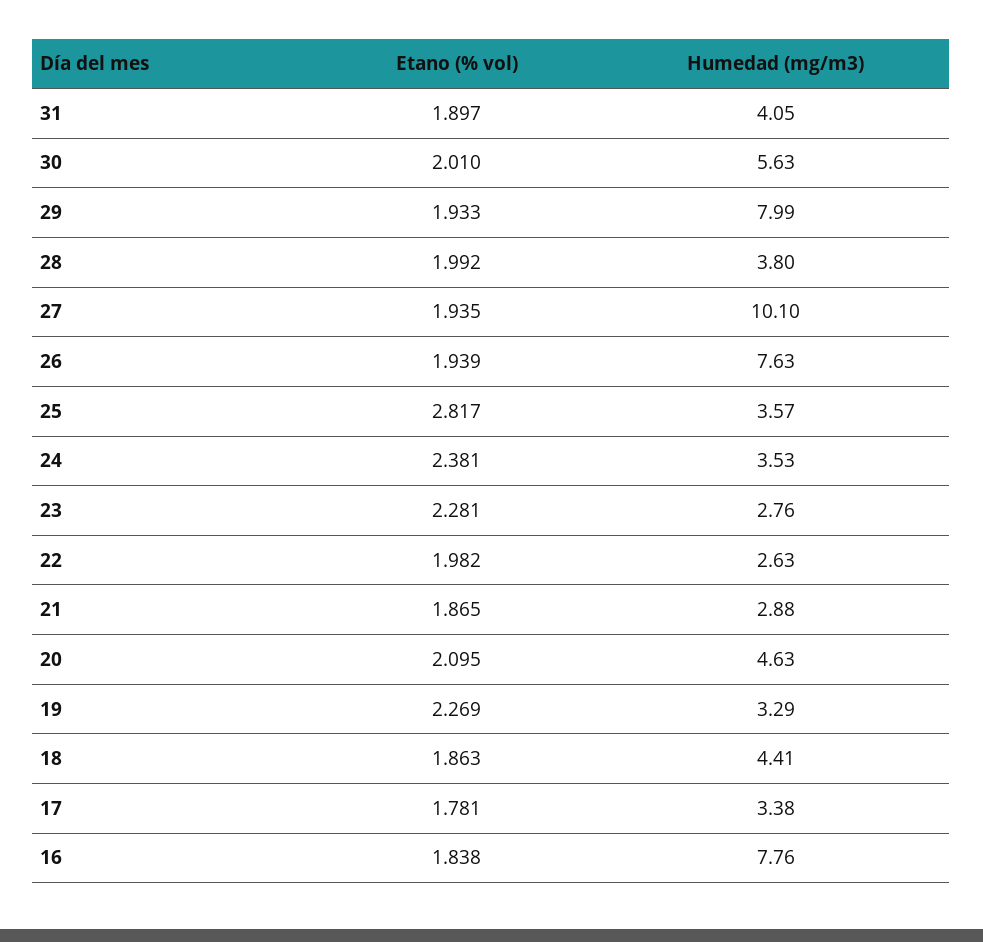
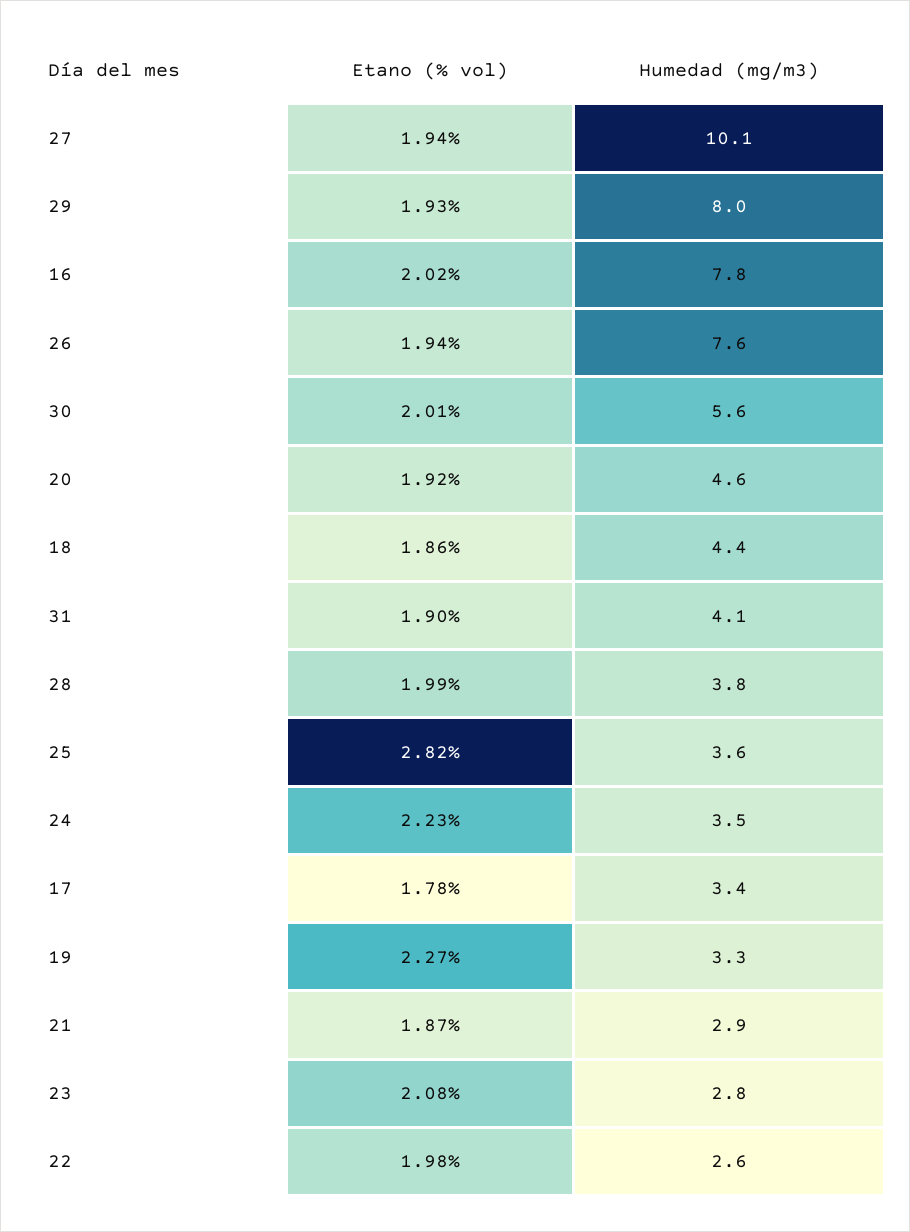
  {
    "Etano (% vol)": {
      "31": 1.897,
      "30": 2.01,
      "29": 1.933,
      "28": 1.992,
      "27": 1.935,
      "26": 1.939,
      "25": 2.817,
-     "24": 2.381,
+     "24": 2.23,
-     "23": 2.281,
+     "23": 2.08,
      "22": 1.982,
      "21": 1.865,
-     "20": 2.095,
+     "20": 1.92,
      "19": 2.269,
      "18": 1.863,
      "17": 1.781,
-     "16": 1.838
+     "16": 2.02
    },
    "Humedad (mg/m3)": {
      "31": 4.05,
      "30": 5.63,
      "29": 7.99,
      "28": 3.8,
      "27": 10.1,
      "26": 7.63,
      "25": 3.57,
      "24": 3.53,
      "23": 2.76,
      "22": 2.63,
      "21": 2.88,
      "20": 4.63,
      "19": 3.29,
      "18": 4.41,
      "17": 3.38,
      "16": 7.76
    }
  }

